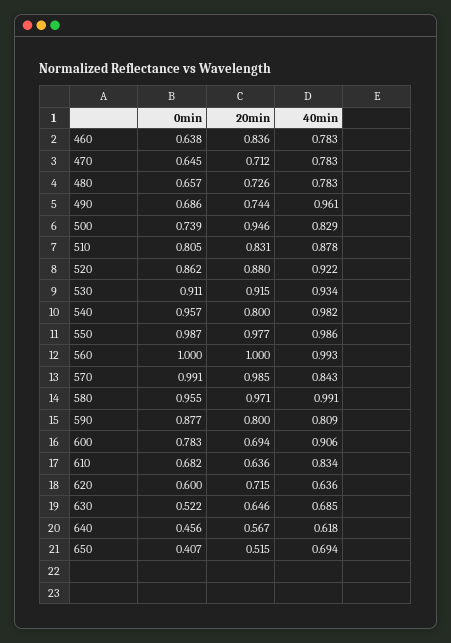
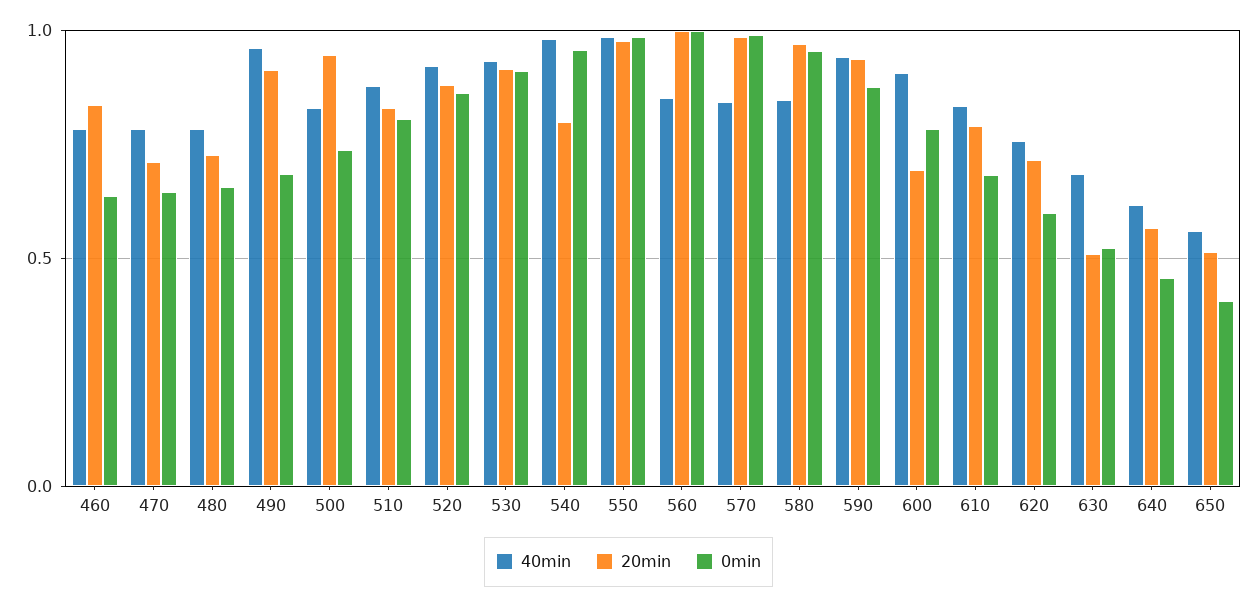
  {
    "0min": {
      "460": 0.638,
      "470": 0.645,
      "480": 0.657,
      "490": 0.686,
      "500": 0.739,
      "510": 0.805,
      "520": 0.862,
      "530": 0.911,
      "540": 0.957,
      "550": 0.987,
      "560": 1,
      "570": 0.991,
      "580": 0.955,
      "590": 0.877,
      "600": 0.783,
      "610": 0.682,
      "620": 0.6,
      "630": 0.522,
      "640": 0.456,
      "650": 0.407
    },
    "20min": {
      "460": 0.836,
      "470": 0.712,
      "480": 0.726,
-     "490": 0.744,
+     "490": 0.9,
      "500": 0.946,
      "510": 0.831,
      "520": 0.88,
      "530": 0.915,
      "540": 0.8,
      "550": 0.977,
      "560": 1,
      "570": 0.985,
      "580": 0.971,
-     "590": 0.8,
+     "590": 0.95,
      "600": 0.694,
-     "610": 0.636,
+     "610": 0.8,
      "620": 0.715,
-     "630": 0.646,
+     "630": 0.5,
      "640": 0.567,
      "650": 0.515
    },
    "40min": {
      "460": 0.783,
      "470": 0.783,
      "480": 0.783,
      "490": 0.961,
      "500": 0.829,
      "510": 0.878,
      "520": 0.922,
      "530": 0.934,
      "540": 0.982,
      "550": 0.986,
-     "560": 0.993,
+     "560": 0.85,
      "570": 0.843,
-     "580": 0.991,
+     "580": 0.85,
-     "590": 0.809,
+     "590": 0.95,
      "600": 0.906,
      "610": 0.834,
-     "620": 0.636,
+     "620": 0.75,
      "630": 0.685,
      "640": 0.618,
-     "650": 0.694
+     "650": 0.55
    }
  }

